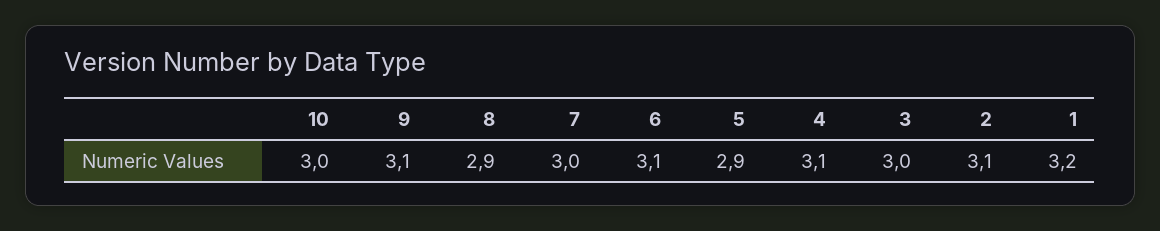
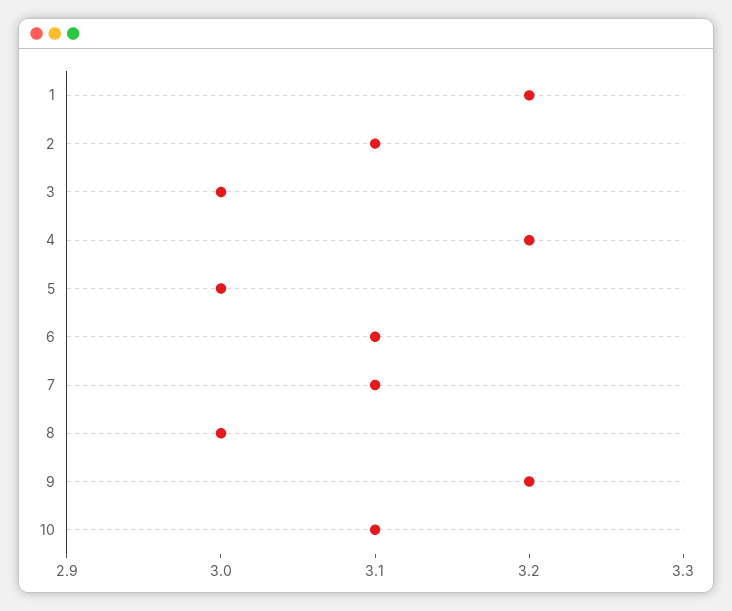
  {
-   "10": 3,
+   "10": 3.1,
-   "9": 3.1,
+   "9": 3.2,
-   "8": 2.9,
+   "8": 3,
-   "7": 3,
+   "7": 3.1,
    "6": 3.1,
-   "5": 2.9,
+   "5": 3,
-   "4": 3.1,
+   "4": 3.2,
    "3": 3,
    "2": 3.1,
    "1": 3.2
  }

